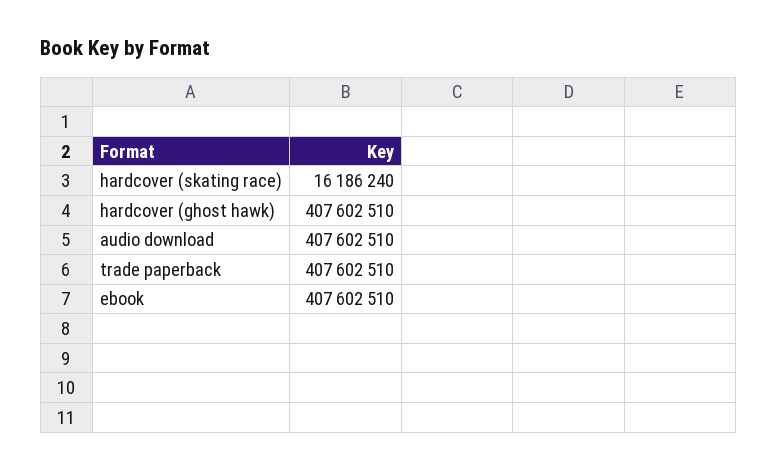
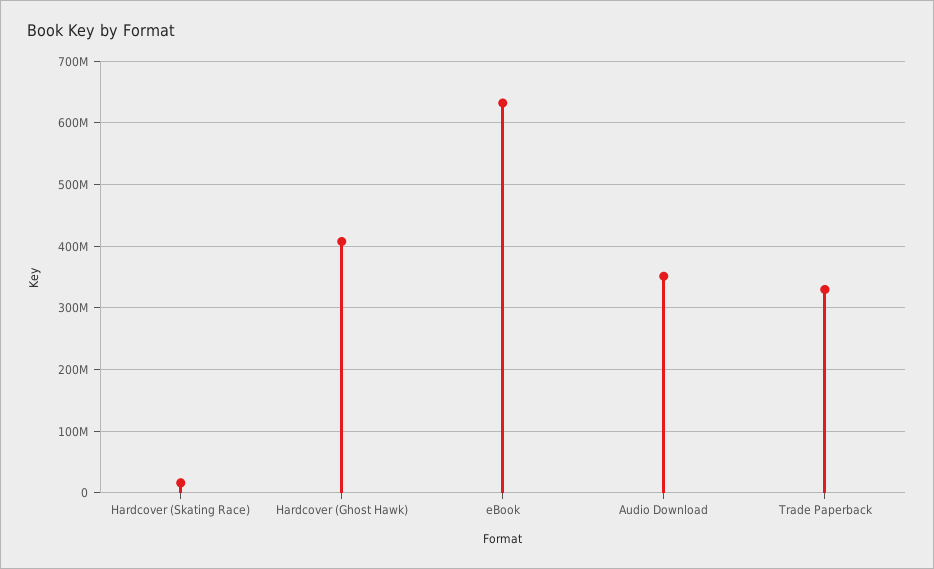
  {
    "hardcover (skating race)": 16186240,
    "hardcover (ghost hawk)": 407602510,
-   "audio download": 407602510,
+   "audio download": 350000000,
-   "trade paperback": 407602510,
+   "trade paperback": 330000000,
-   "ebook": 407602510
+   "ebook": 630000000
  }

